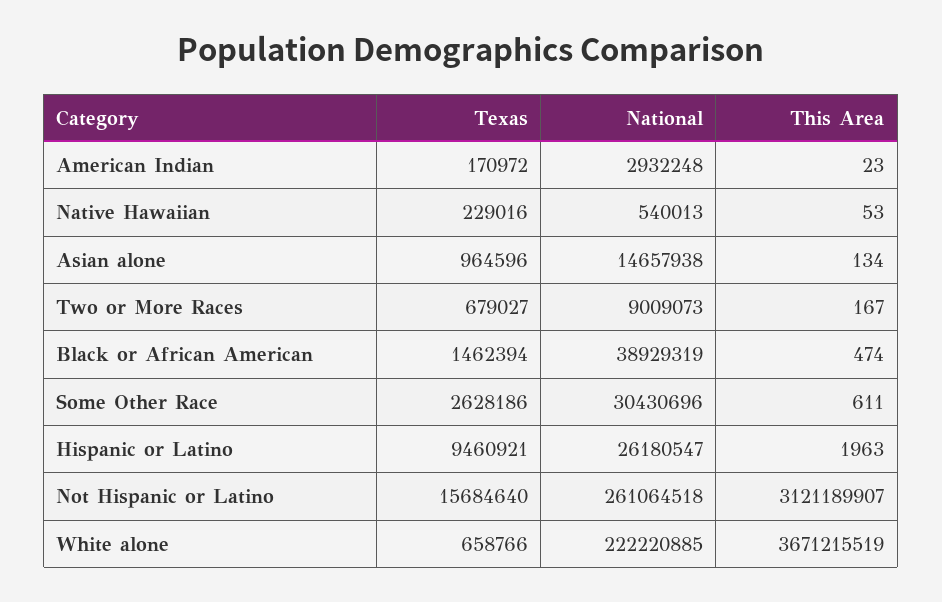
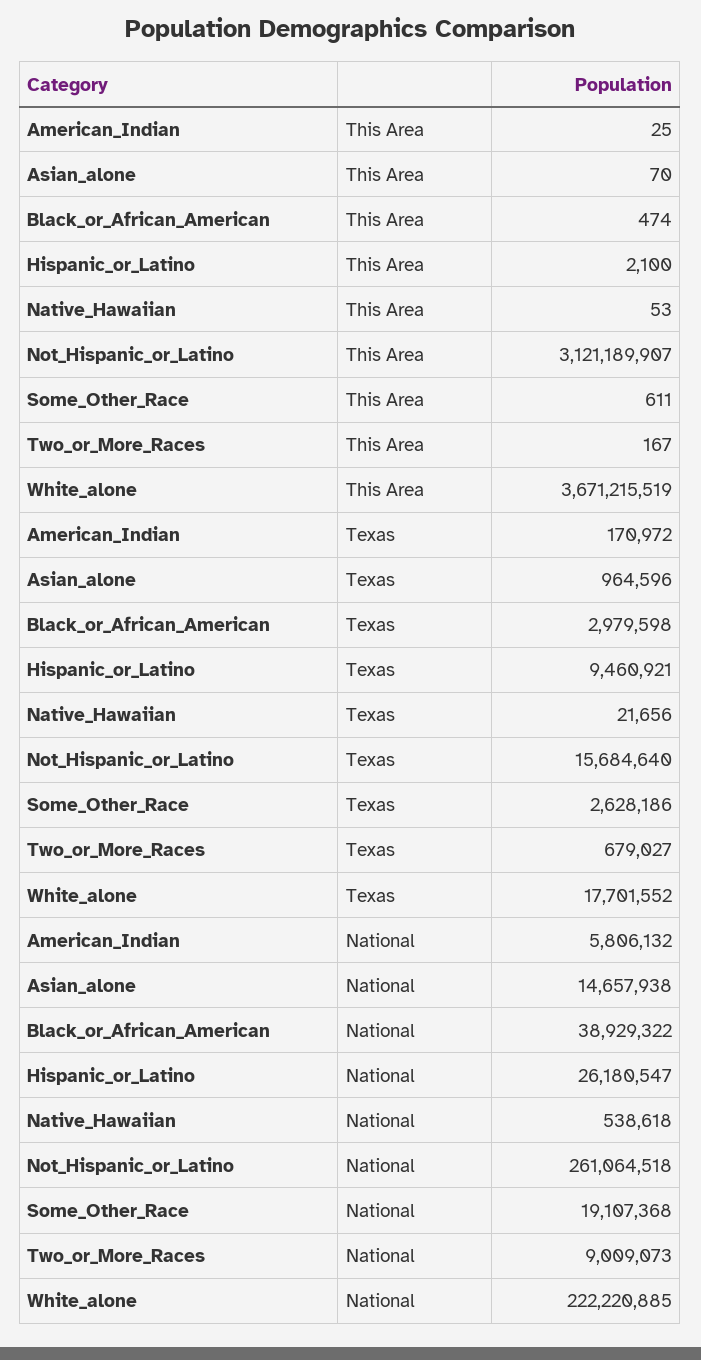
  {
    "Texas": {
      "American Indian": 170972,
-     "Native Hawaiian": 229016,
+     "Native Hawaiian": 21656,
      "Asian alone": 964596,
      "Two or More Races": 679027,
-     "Black or African American": 1462394,
+     "Black or African American": 2979598,
      "Some Other Race": 2628186,
      "Hispanic or Latino": 9460921,
      "Not Hispanic or Latino": 15684640,
-     "White alone": 658766
+     "White alone": 17701552
    },
    "National": {
-     "American Indian": 2932248,
+     "American Indian": 5806132,
-     "Native Hawaiian": 540013,
+     "Native Hawaiian": 538618,
      "Asian alone": 14657938,
      "Two or More Races": 9009073,
-     "Black or African American": 38929319,
+     "Black or African American": 38929322,
-     "Some Other Race": 30430696,
+     "Some Other Race": 19107368,
      "Hispanic or Latino": 26180547,
      "Not Hispanic or Latino": 261064518,
      "White alone": 222220885
    },
    "This Area": {
-     "American Indian": 23,
+     "American Indian": 25,
      "Native Hawaiian": 53,
-     "Asian alone": 134,
+     "Asian alone": 70,
      "Two or More Races": 167,
      "Black or African American": 474,
      "Some Other Race": 611,
-     "Hispanic or Latino": 1963,
+     "Hispanic or Latino": 2100,
      "Not Hispanic or Latino": 3121189907,
      "White alone": 3671215519
    }
  }

